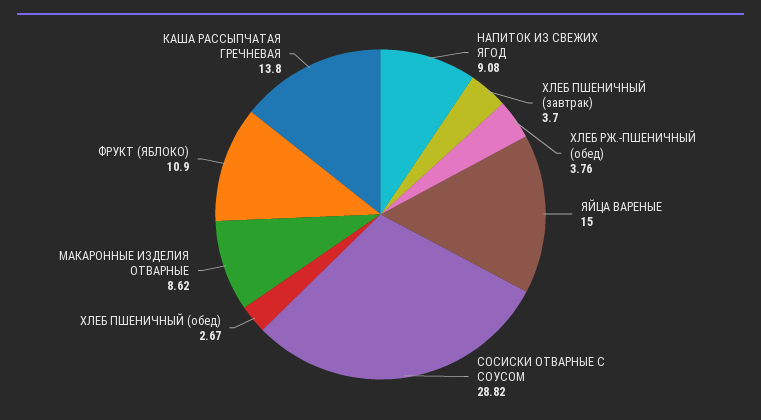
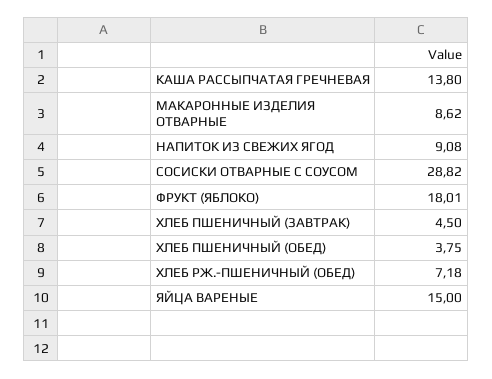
  {
    "НАПИТОК ИЗ СВЕЖИХ ЯГОД": 9.08,
-   "ХЛЕБ ПШЕНИЧНЫЙ (завтрак)": 3.7,
+   "ХЛЕБ ПШЕНИЧНЫЙ (завтрак)": 4.5,
-   "ХЛЕБ РЖ.-ПШЕНИЧНЫЙ (обед)": 3.76,
+   "ХЛЕБ РЖ.-ПШЕНИЧНЫЙ (обед)": 7.18,
    "ЯЙЦА ВАРЕНЫЕ": 15,
    "СОСИСКИ ОТВАРНЫЕ С СОУСОМ": 28.82,
-   "ХЛЕБ ПШЕНИЧНЫЙ (обед)": 2.67,
+   "ХЛЕБ ПШЕНИЧНЫЙ (обед)": 3.75,
    "МАКАРОННЫЕ ИЗДЕЛИЯ ОТВАРНЫЕ": 8.62,
-   "ФРУКТ (ЯБЛОКО)": 10.9,
+   "ФРУКТ (ЯБЛОКО)": 18.01,
    "КАША РАССЫПЧАТАЯ ГРЕЧНЕВАЯ": 13.8
  }

